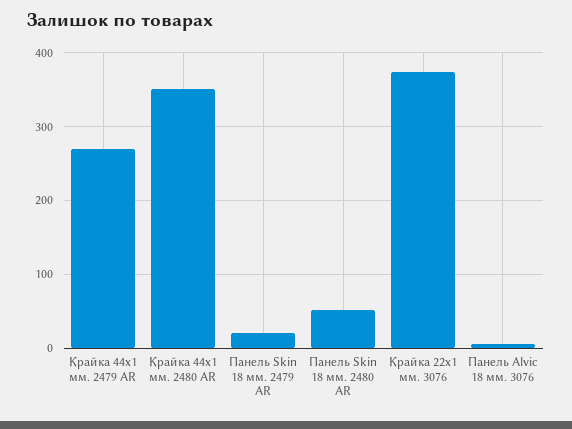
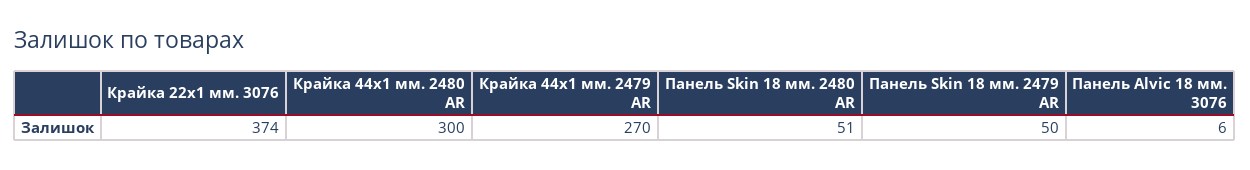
  {
    "Крайка 44x1 мм. 2479 AR": 270,
-   "Крайка 44x1 мм. 2480 AR": 350,
+   "Крайка 44x1 мм. 2480 AR": 300,
-   "Панель Skin 18 мм. 2479 AR": 20,
+   "Панель Skin 18 мм. 2479 AR": 50,
    "Панель Skin 18 мм. 2480 AR": 51,
    "Крайка 22x1 мм. 3076": 374,
    "Панель Alvic 18 мм. 3076": 6
  }

